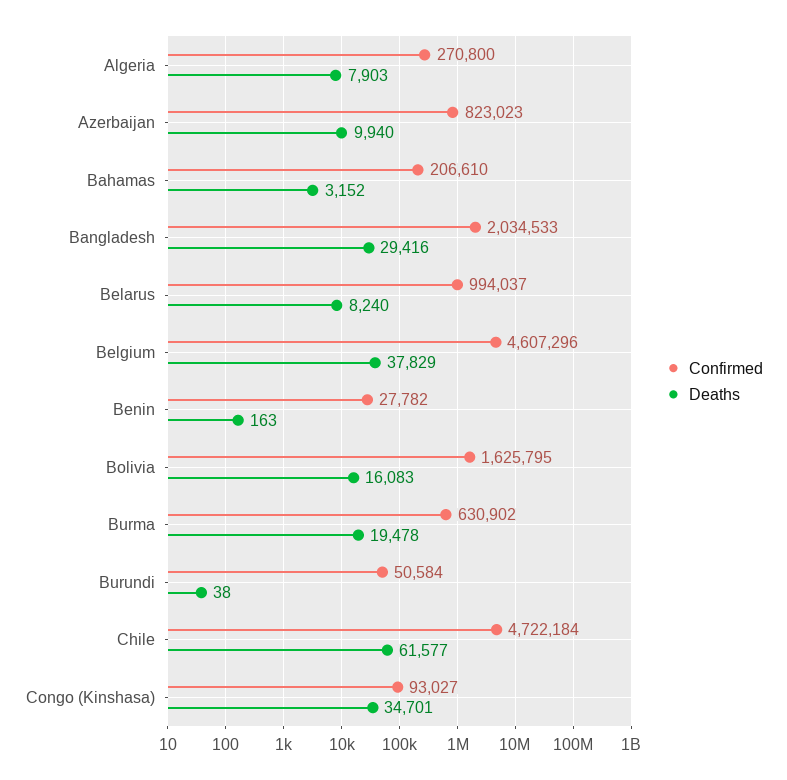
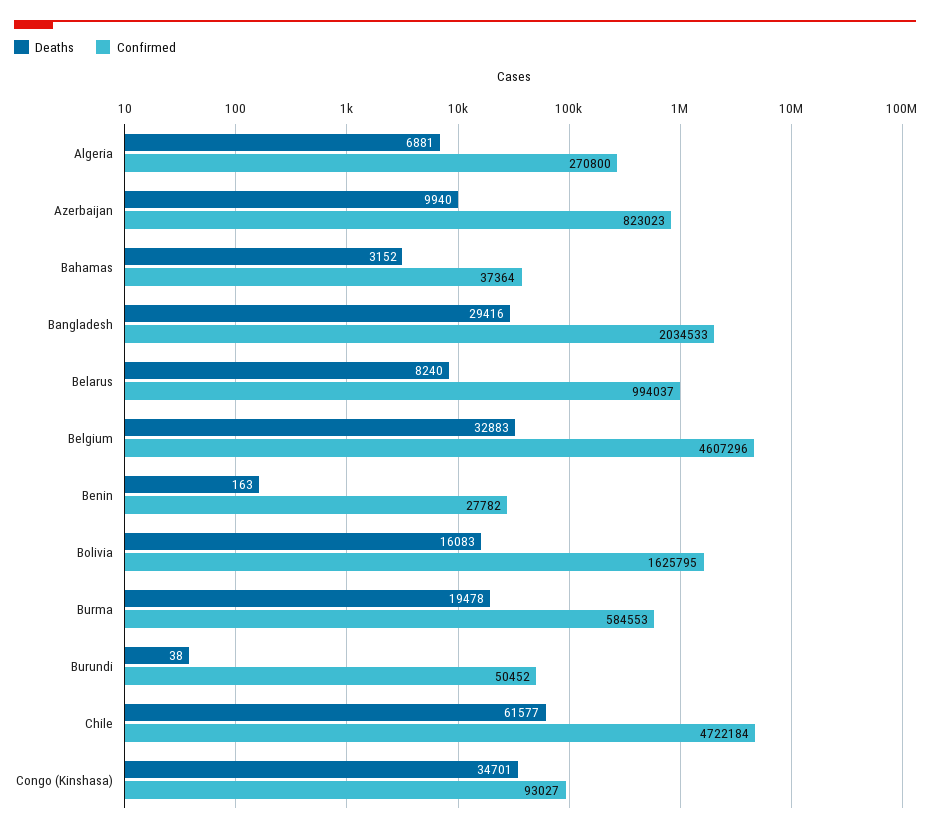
  {
    "Confirmed": {
      "Algeria": 270800,
      "Azerbaijan": 823023,
-     "Bahamas": 206610,
+     "Bahamas": 37364,
      "Bangladesh": 2034533,
      "Belarus": 994037,
      "Belgium": 4607296,
      "Benin": 27782,
      "Bolivia": 1625795,
-     "Burma": 630902,
+     "Burma": 584553,
-     "Burundi": 50584,
+     "Burundi": 50452,
      "Chile": 4722184,
      "Congo (Kinshasa)": 93027
    },
    "Deaths": {
-     "Algeria": 7903,
+     "Algeria": 6881,
      "Azerbaijan": 9940,
      "Bahamas": 3152,
      "Bangladesh": 29416,
      "Belarus": 8240,
-     "Belgium": 37829,
+     "Belgium": 32883,
      "Benin": 163,
      "Bolivia": 16083,
      "Burma": 19478,
      "Burundi": 38,
      "Chile": 61577,
      "Congo (Kinshasa)": 34701
    }
  }

